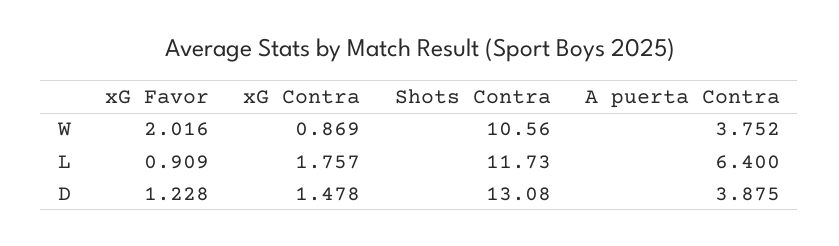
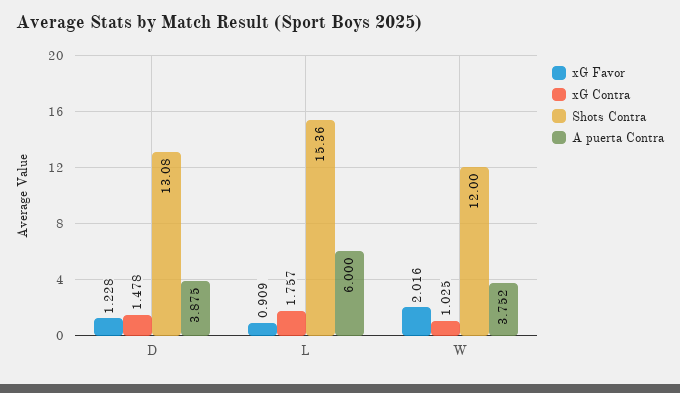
  {
    "xG Favor": {
      "W": 2.016,
      "L": 0.909,
      "D": 1.228
    },
    "xG Contra": {
-     "W": 0.869,
+     "W": 1.025,
      "L": 1.757,
      "D": 1.478
    },
    "Shots Contra": {
-     "W": 10.56,
+     "W": 12,
-     "L": 11.73,
+     "L": 15.36,
      "D": 13.08
    },
    "A puerta Contra": {
      "W": 3.752,
-     "L": 6.4,
+     "L": 6,
      "D": 3.875
    }
  }

